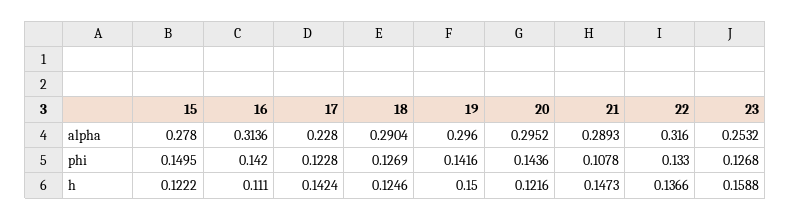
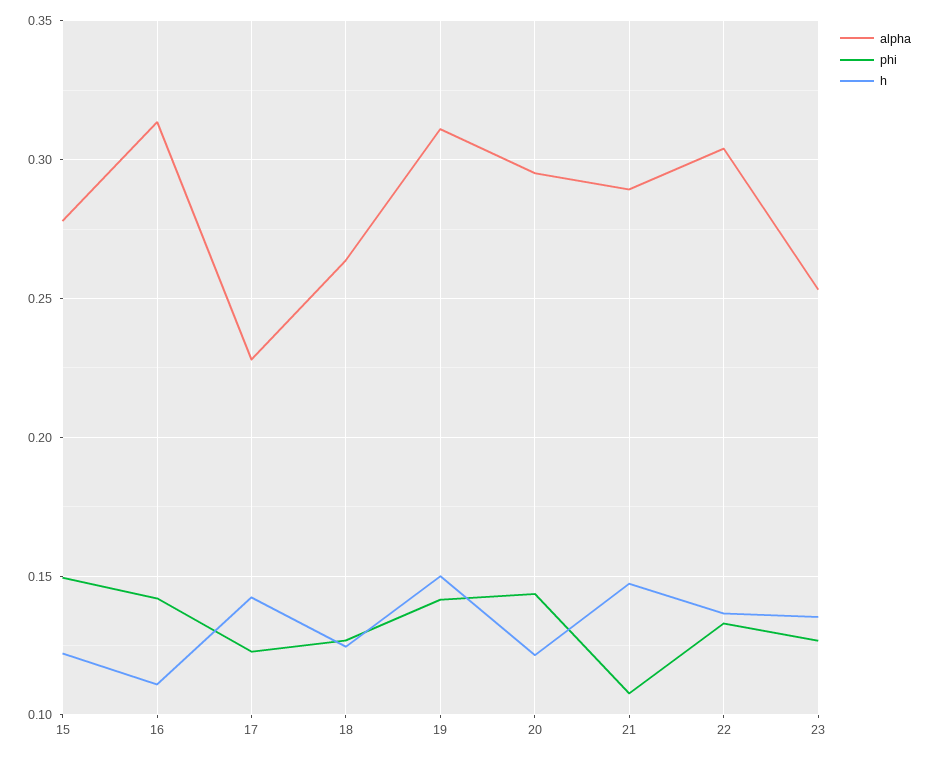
  {
    "alpha": {
      "15": 0.278,
      "16": 0.3136,
      "17": 0.228,
-     "18": 0.2904,
+     "18": 0.265,
-     "19": 0.296,
+     "19": 0.31,
      "20": 0.2952,
      "21": 0.2893,
-     "22": 0.316,
+     "22": 0.305,
      "23": 0.2532
    },
    "phi": {
      "15": 0.1495,
      "16": 0.142,
      "17": 0.1228,
      "18": 0.1269,
      "19": 0.1416,
      "20": 0.1436,
      "21": 0.1078,
      "22": 0.133,
      "23": 0.1268
    },
    "h": {
      "15": 0.1222,
      "16": 0.111,
      "17": 0.1424,
      "18": 0.1246,
      "19": 0.15,
      "20": 0.1216,
      "21": 0.1473,
      "22": 0.1366,
-     "23": 0.1588
+     "23": 0.135
    }
  }

